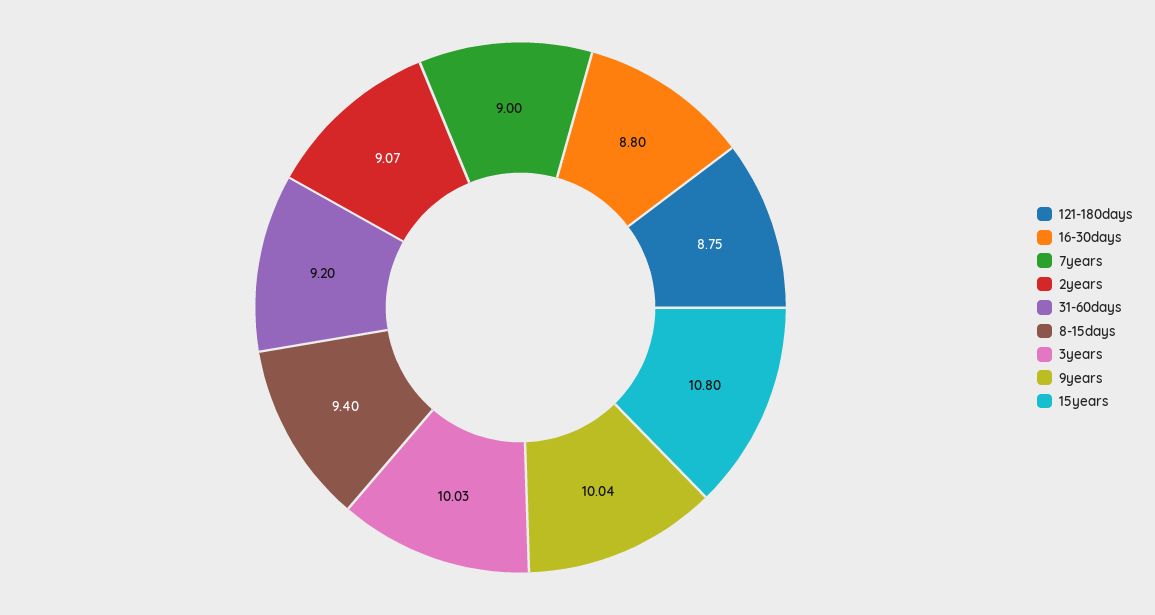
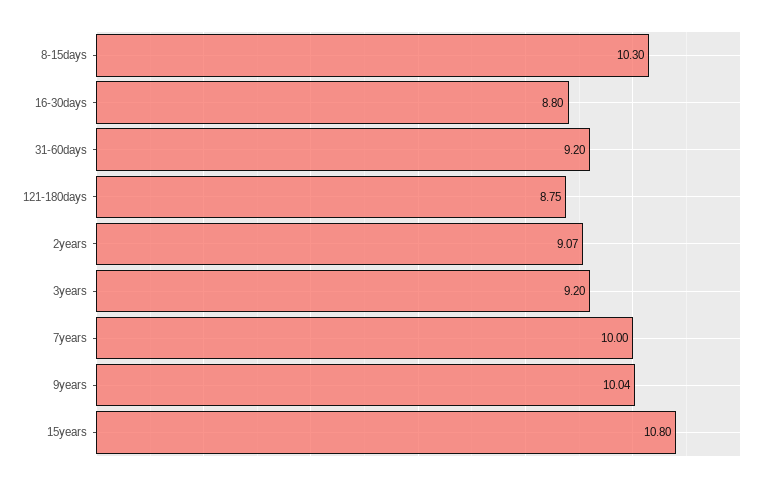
  {
    "121-180days": 8.75,
    "16-30days": 8.8,
-   "7years": 9,
+   "7years": 10,
    "2years": 9.07,
    "31-60days": 9.2,
-   "8-15days": 9.4,
+   "8-15days": 10.3,
-   "3years": 10.03,
+   "3years": 9.2,
    "9years": 10.04,
    "15years": 10.8
  }

